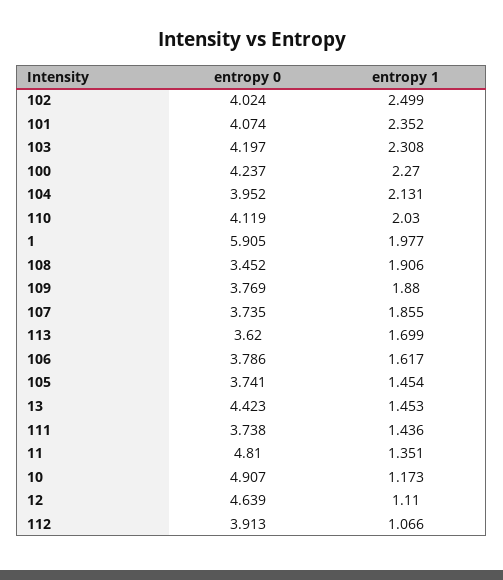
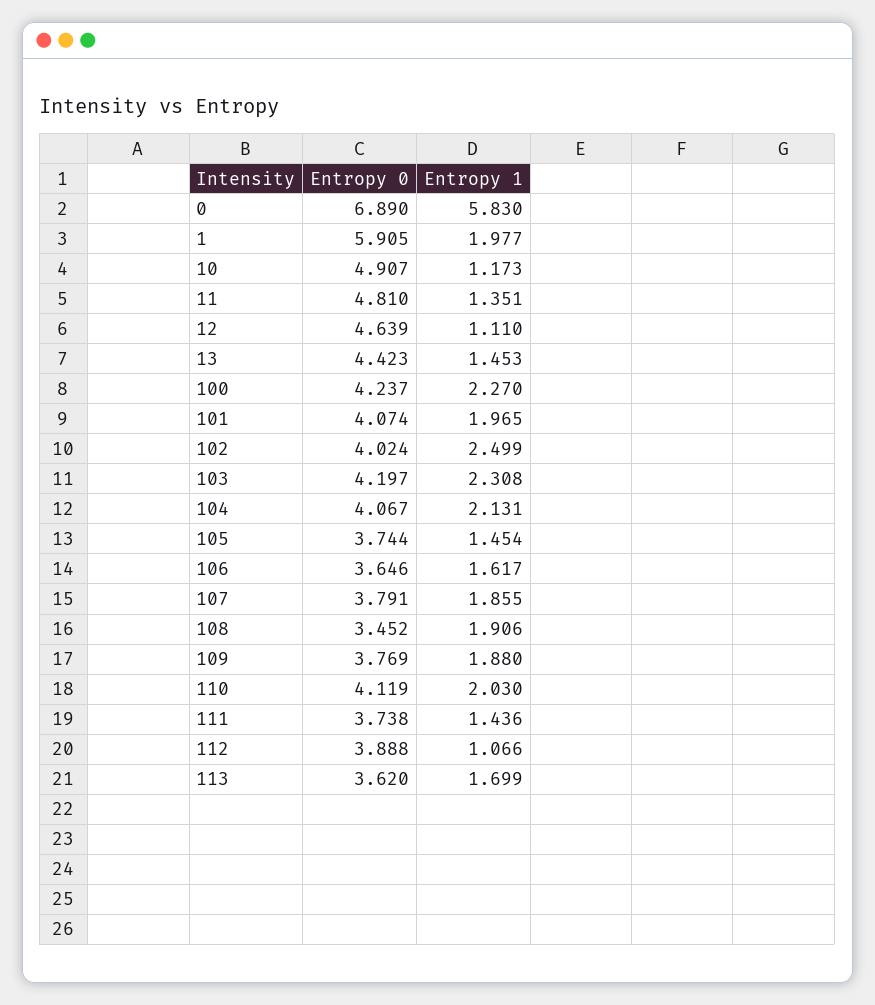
  {
    "entropy 0": {
      "102": 4.024,
      "101": 4.074,
      "103": 4.197,
      "100": 4.237,
-     "104": 3.952,
+     "104": 4.067,
      "110": 4.119,
      "1": 5.905,
      "108": 3.452,
      "109": 3.769,
-     "107": 3.735,
+     "107": 3.791,
      "113": 3.62,
-     "106": 3.786,
+     "106": 3.646,
-     "105": 3.741,
+     "105": 3.744,
      "13": 4.423,
      "111": 3.738,
      "11": 4.81,
      "10": 4.907,
      "12": 4.639,
-     "112": 3.913
+     "112": 3.888,
+     "0": 6.89
    },
    "entropy 1": {
      "102": 2.499,
-     "101": 2.352,
+     "101": 1.965,
      "103": 2.308,
      "100": 2.27,
      "104": 2.131,
      "110": 2.03,
      "1": 1.977,
      "108": 1.906,
      "109": 1.88,
      "107": 1.855,
      "113": 1.699,
      "106": 1.617,
      "105": 1.454,
      "13": 1.453,
      "111": 1.436,
      "11": 1.351,
      "10": 1.173,
      "12": 1.11,
-     "112": 1.066
+     "112": 1.066,
+     "0": 5.83
    }
  }

